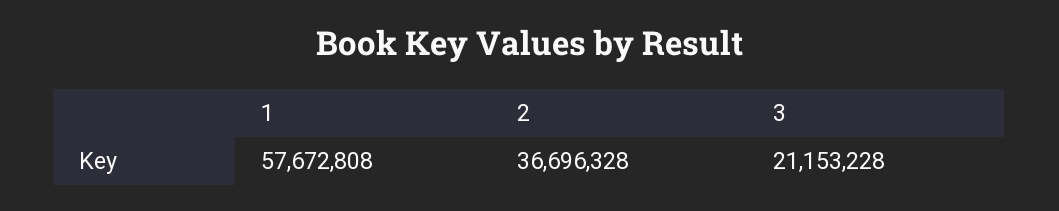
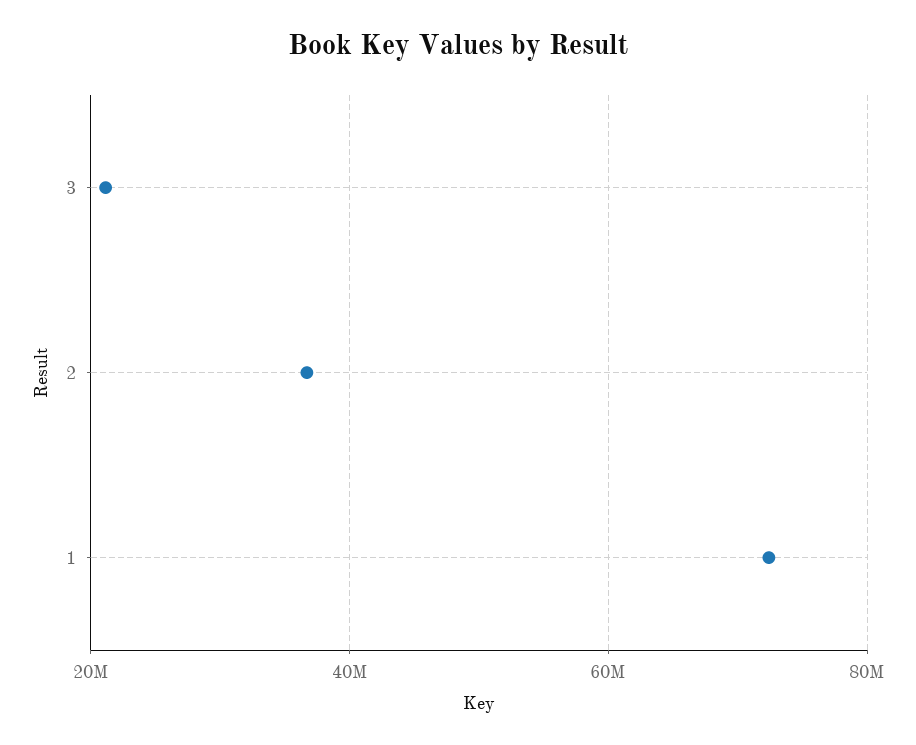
  {
-   "1": 57672808,
+   "1": 72000000,
    "2": 36696328,
    "3": 21153228
  }

